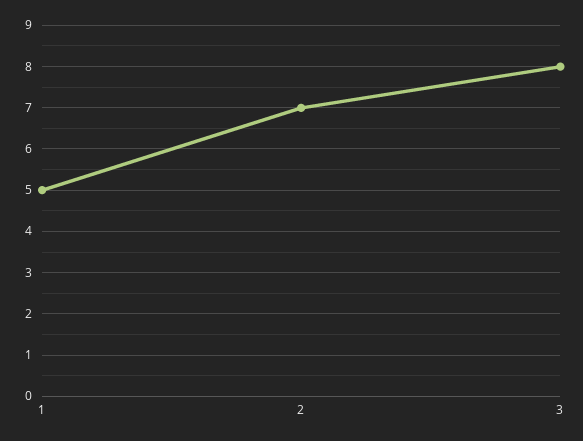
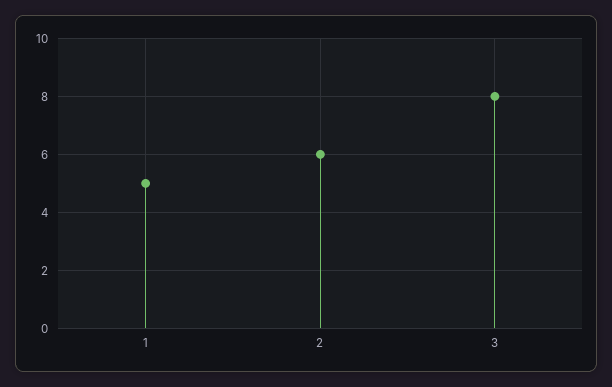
  {
    "1": 5,
-   "2": 7,
+   "2": 6,
    "3": 8
  }

